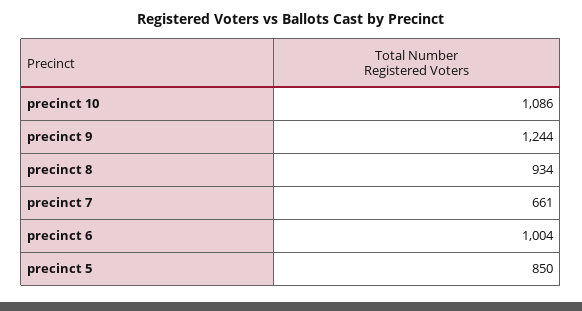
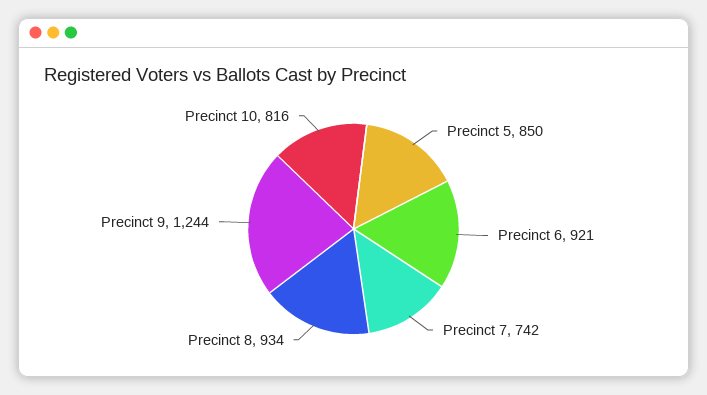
  {
-   "precinct 10": 1086,
+   "precinct 10": 816,
    "precinct 9": 1244,
    "precinct 8": 934,
-   "precinct 7": 661,
+   "precinct 7": 742,
-   "precinct 6": 1004,
+   "precinct 6": 921,
    "precinct 5": 850
  }

